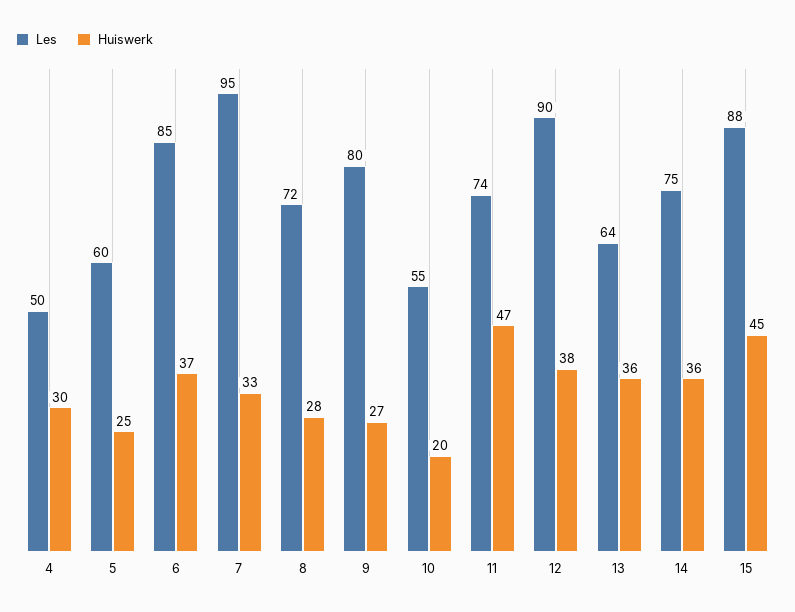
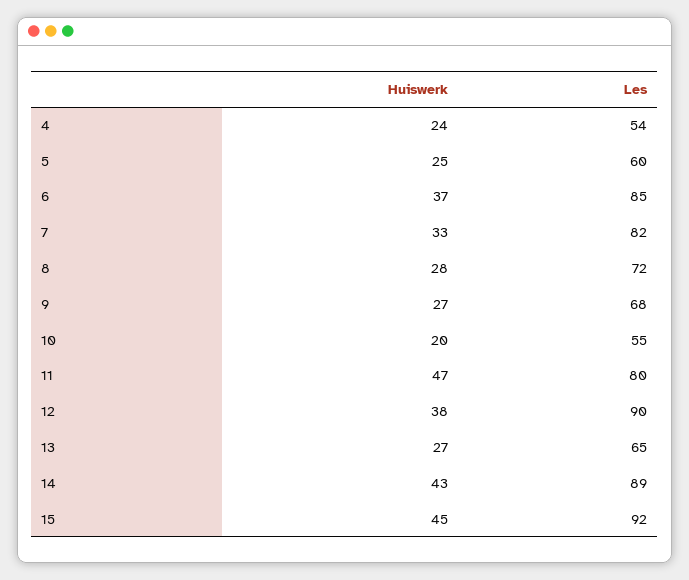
  {
    "Les": {
-     "4": 50,
+     "4": 54,
      "5": 60,
      "6": 85,
-     "7": 95,
+     "7": 82,
      "8": 72,
-     "9": 80,
+     "9": 68,
      "10": 55,
-     "11": 74,
+     "11": 80,
      "12": 90,
-     "13": 64,
+     "13": 65,
-     "14": 75,
+     "14": 89,
-     "15": 88
+     "15": 92
    },
    "Huiswerk": {
-     "4": 30,
+     "4": 24,
      "5": 25,
      "6": 37,
      "7": 33,
      "8": 28,
      "9": 27,
      "10": 20,
      "11": 47,
      "12": 38,
-     "13": 36,
+     "13": 27,
-     "14": 36,
+     "14": 43,
      "15": 45
    }
  }

